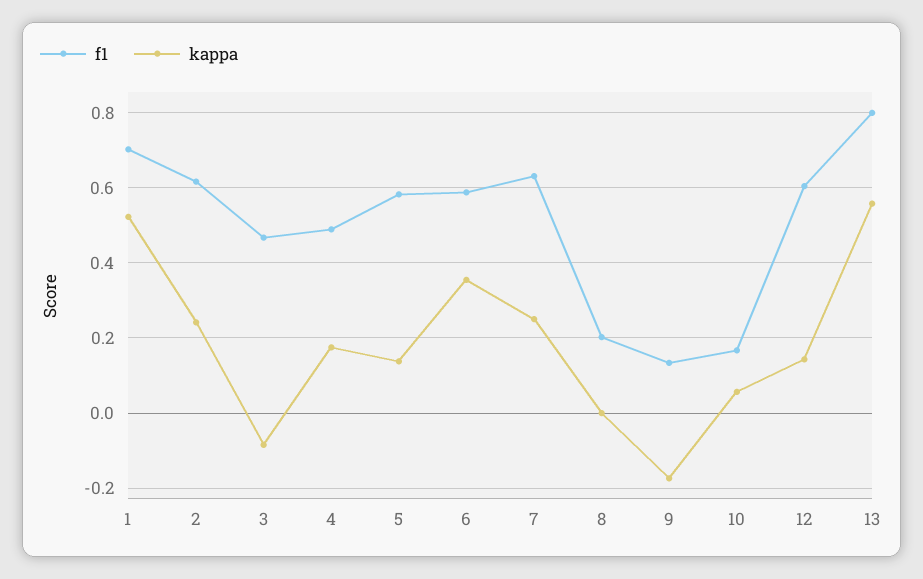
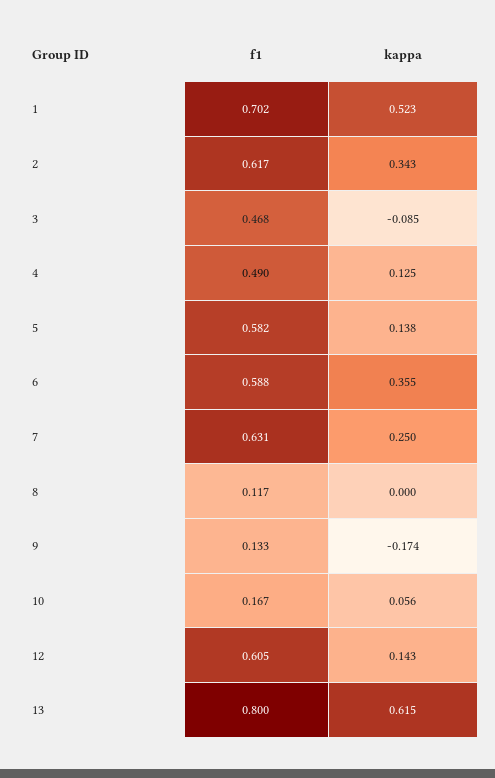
  {
    "f1": {
      "1": 0.702,
      "2": 0.617,
      "3": 0.468,
      "4": 0.49,
      "5": 0.582,
      "6": 0.588,
      "7": 0.631,
-     "8": 0.2,
+     "8": 0.117,
      "9": 0.133,
      "10": 0.167,
      "12": 0.605,
      "13": 0.8
    },
    "kappa": {
      "1": 0.523,
-     "2": 0.24,
+     "2": 0.343,
      "3": -0.085,
-     "4": 0.18,
+     "4": 0.125,
      "5": 0.138,
      "6": 0.355,
      "7": 0.25,
      "8": 0,
      "9": -0.174,
      "10": 0.056,
      "12": 0.143,
-     "13": 0.56
+     "13": 0.615
    }
  }

